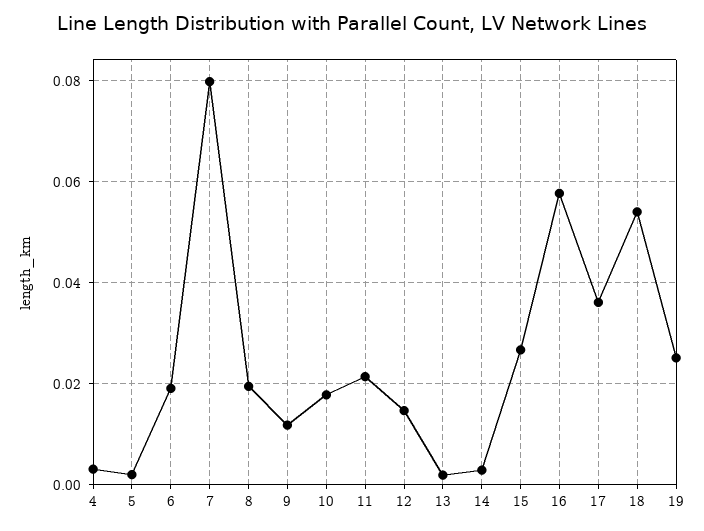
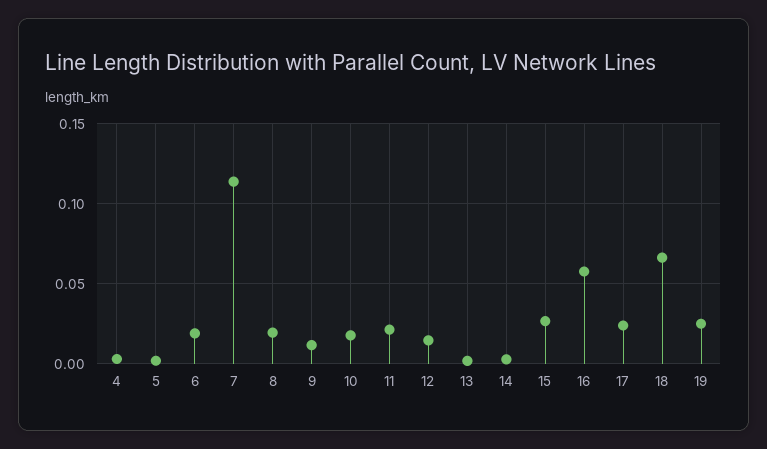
  {
    "4": 0.004,
    "5": 0.002,
    "6": 0.02,
-   "7": 0.08,
+   "7": 0.115,
    "8": 0.02,
    "9": 0.012,
    "10": 0.018,
    "11": 0.022,
    "12": 0.014,
    "13": 0.002,
    "14": 0.002,
    "15": 0.026,
    "16": 0.058,
-   "17": 0.036,
+   "17": 0.025,
-   "18": 0.054,
+   "18": 0.065,
    "19": 0.026
  }

